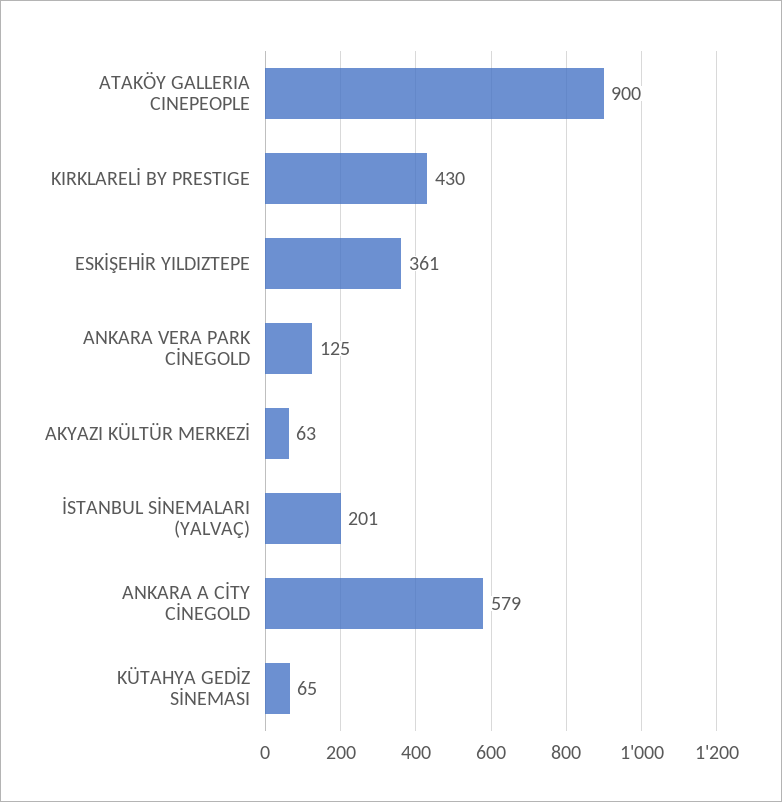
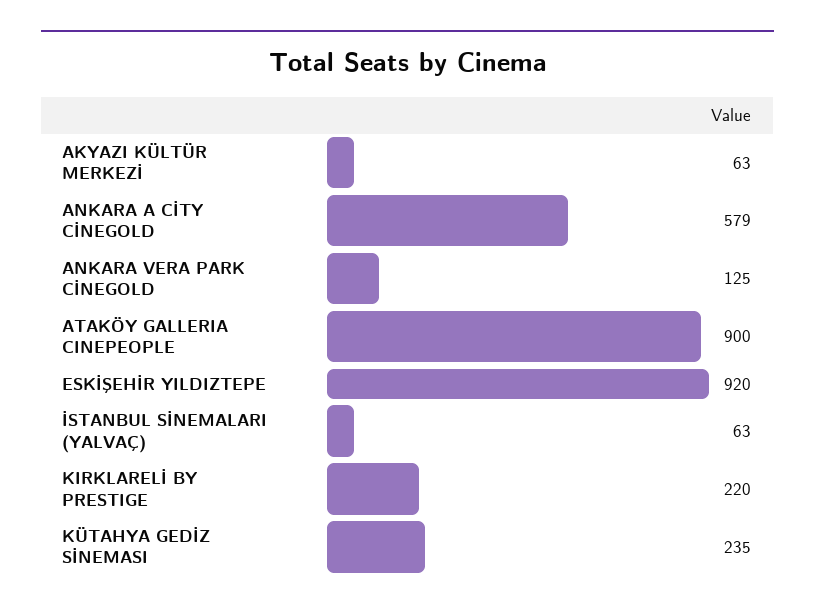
  {
    "ATAKÖY GALLERIA CINEPEOPLE": 900,
-   "KIRKLARELİ BY PRESTIGE": 430,
+   "KIRKLARELİ BY PRESTIGE": 220,
-   "ESKİŞEHİR YILDIZTEPE": 361,
+   "ESKİŞEHİR YILDIZTEPE": 920,
    "ANKARA VERA PARK CİNEGOLD": 125,
    "AKYAZI KÜLTÜR MERKEZİ": 63,
-   "İSTANBUL SİNEMALARI (YALVAÇ)": 201,
+   "İSTANBUL SİNEMALARI (YALVAÇ)": 63,
    "ANKARA A CİTY CİNEGOLD": 579,
-   "KÜTAHYA GEDİZ SİNEMASI": 65
+   "KÜTAHYA GEDİZ SİNEMASI": 235
  }

